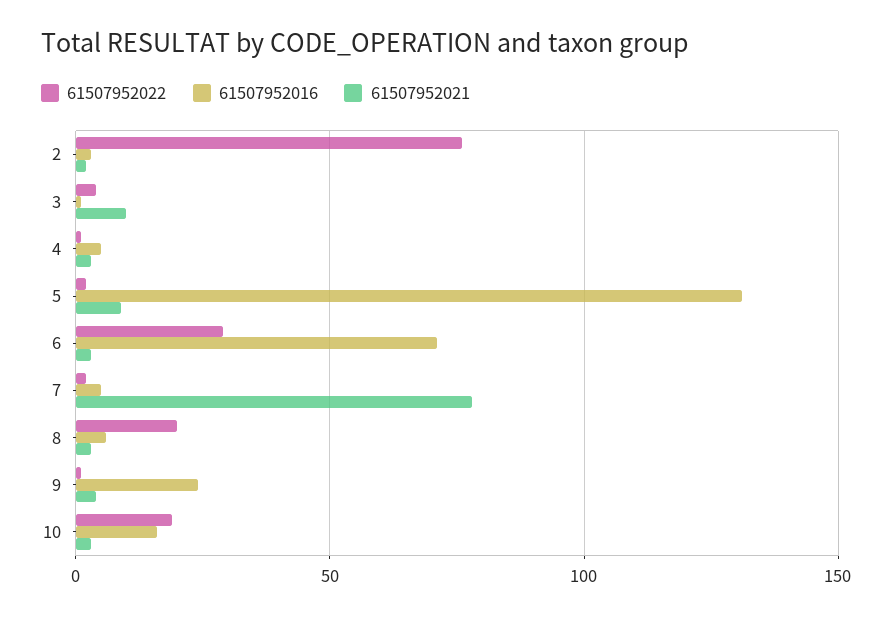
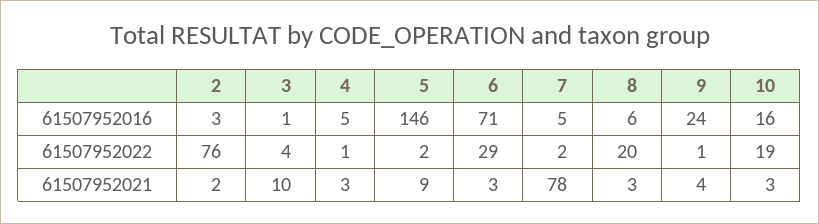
  {
    "61507952022": {
      "2": 76,
      "3": 4,
      "4": 1,
      "5": 2,
      "6": 29,
      "7": 2,
      "8": 20,
      "9": 1,
      "10": 19
    },
    "61507952016": {
      "2": 3,
      "3": 1,
      "4": 5,
-     "5": 130,
+     "5": 146,
      "6": 71,
      "7": 5,
      "8": 6,
      "9": 24,
      "10": 16
    },
    "61507952021": {
      "2": 2,
      "3": 10,
      "4": 3,
      "5": 9,
      "6": 3,
      "7": 78,
      "8": 3,
      "9": 4,
      "10": 3
    }
  }

